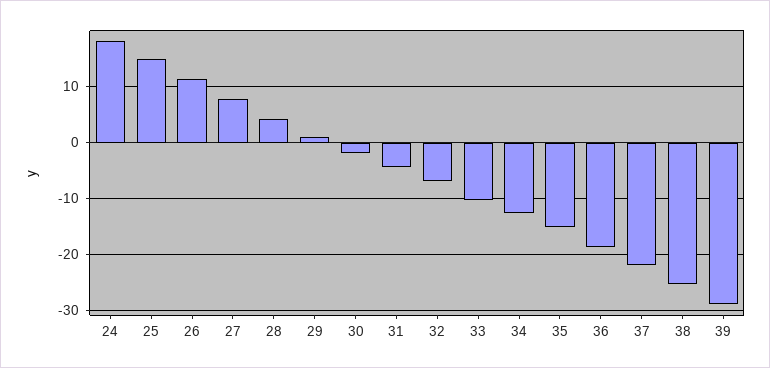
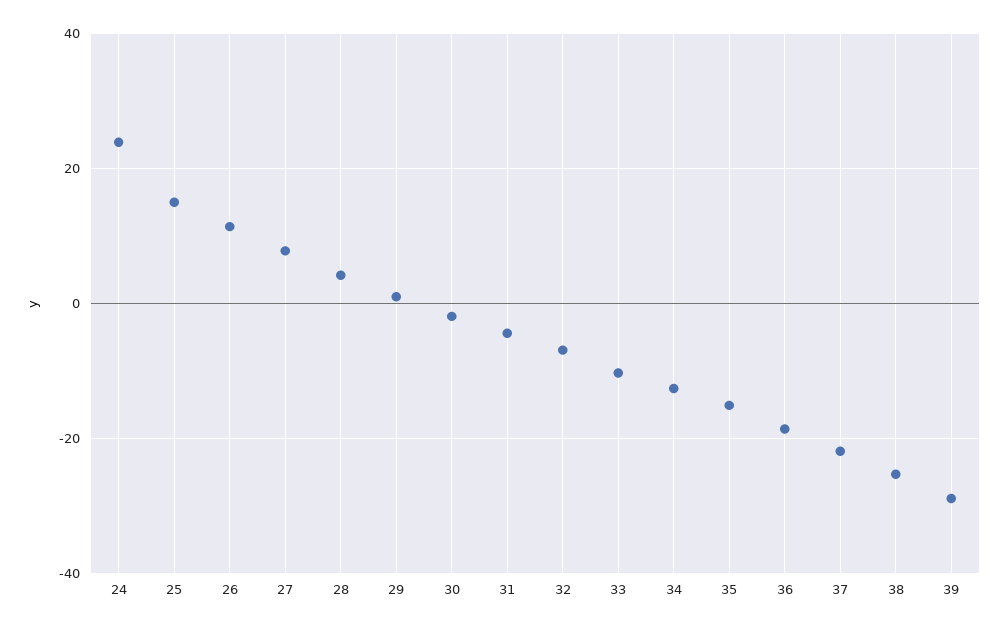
  {
-   "24": 18,
+   "24": 24,
    "25": 16,
    "26": 12,
    "27": 8,
    "28": 4,
    "29": 2,
    "30": -2,
    "31": -4,
    "32": -6,
    "33": -10,
    "34": -12,
    "35": -16,
    "36": -18,
    "37": -22,
    "38": -26,
    "39": -28
  }

